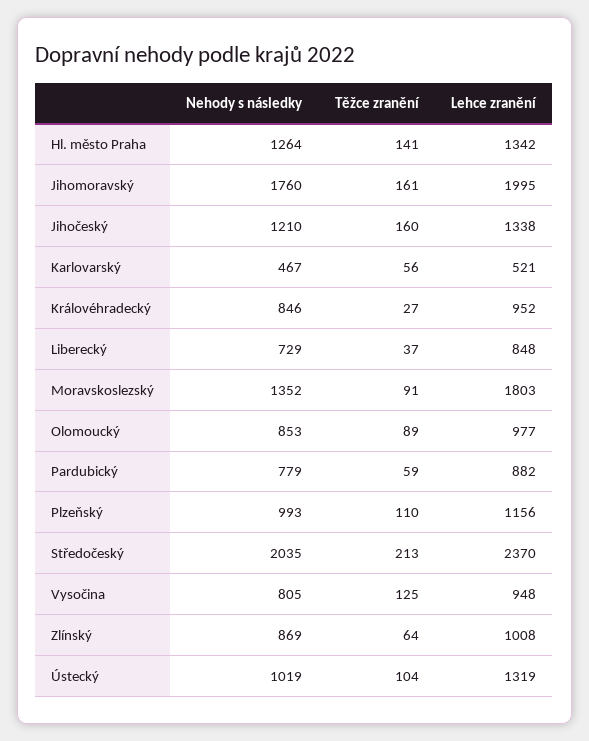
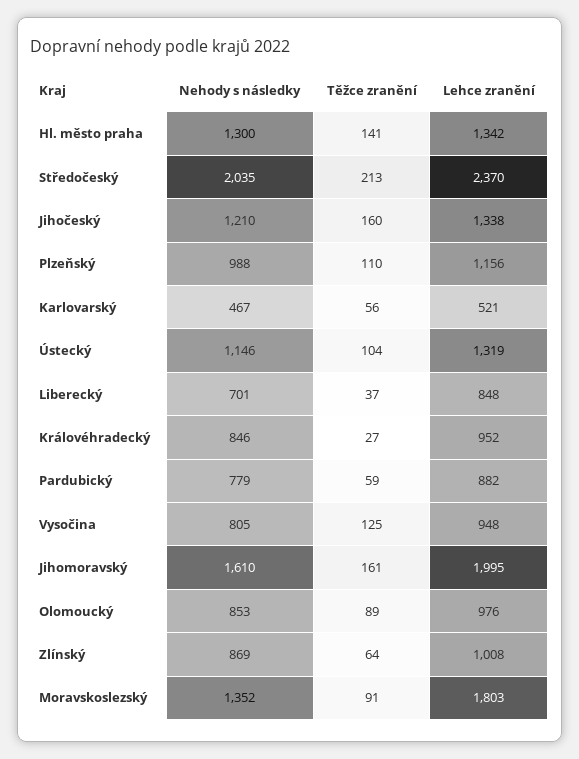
  {
    "Nehody s následky": {
-     "Hl. město Praha": 1264,
+     "Hl. město Praha": 1300,
-     "Jihomoravský": 1760,
+     "Jihomoravský": 1610,
      "Jihočeský": 1210,
      "Karlovarský": 467,
      "Královéhradecký": 846,
-     "Liberecký": 729,
+     "Liberecký": 701,
      "Moravskoslezský": 1352,
      "Olomoucký": 853,
      "Pardubický": 779,
-     "Plzeňský": 993,
+     "Plzeňský": 988,
      "Středočeský": 2035,
      "Vysočina": 805,
      "Zlínský": 869,
-     "Ústecký": 1019
+     "Ústecký": 1146
    },
    "Těžce zranění": {
      "Hl. město Praha": 141,
      "Jihomoravský": 161,
      "Jihočeský": 160,
      "Karlovarský": 56,
      "Královéhradecký": 27,
      "Liberecký": 37,
      "Moravskoslezský": 91,
      "Olomoucký": 89,
      "Pardubický": 59,
      "Plzeňský": 110,
      "Středočeský": 213,
      "Vysočina": 125,
      "Zlínský": 64,
      "Ústecký": 104
    },
    "Lehce zranění": {
      "Hl. město Praha": 1342,
      "Jihomoravský": 1995,
      "Jihočeský": 1338,
      "Karlovarský": 521,
      "Královéhradecký": 952,
      "Liberecký": 848,
      "Moravskoslezský": 1803,
-     "Olomoucký": 977,
+     "Olomoucký": 976,
      "Pardubický": 882,
      "Plzeňský": 1156,
      "Středočeský": 2370,
      "Vysočina": 948,
      "Zlínský": 1008,
      "Ústecký": 1319
    }
  }

